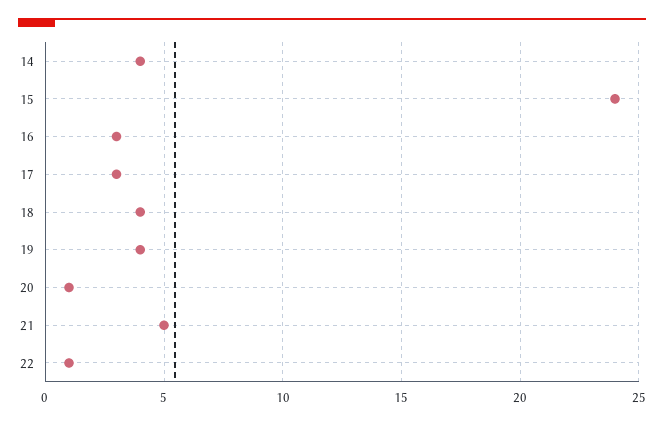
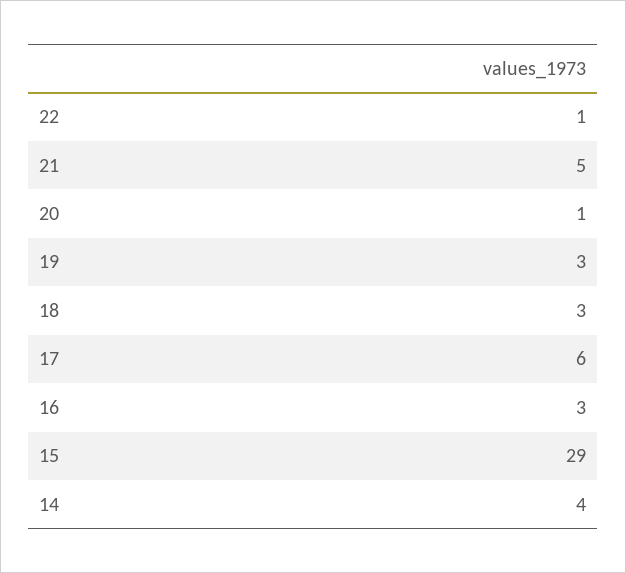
  {
    "14": 4,
-   "15": 24,
+   "15": 29,
    "16": 3,
-   "17": 3,
+   "17": 6,
-   "18": 4,
+   "18": 3,
-   "19": 4,
+   "19": 3,
    "20": 1,
    "21": 5,
    "22": 1
  }

